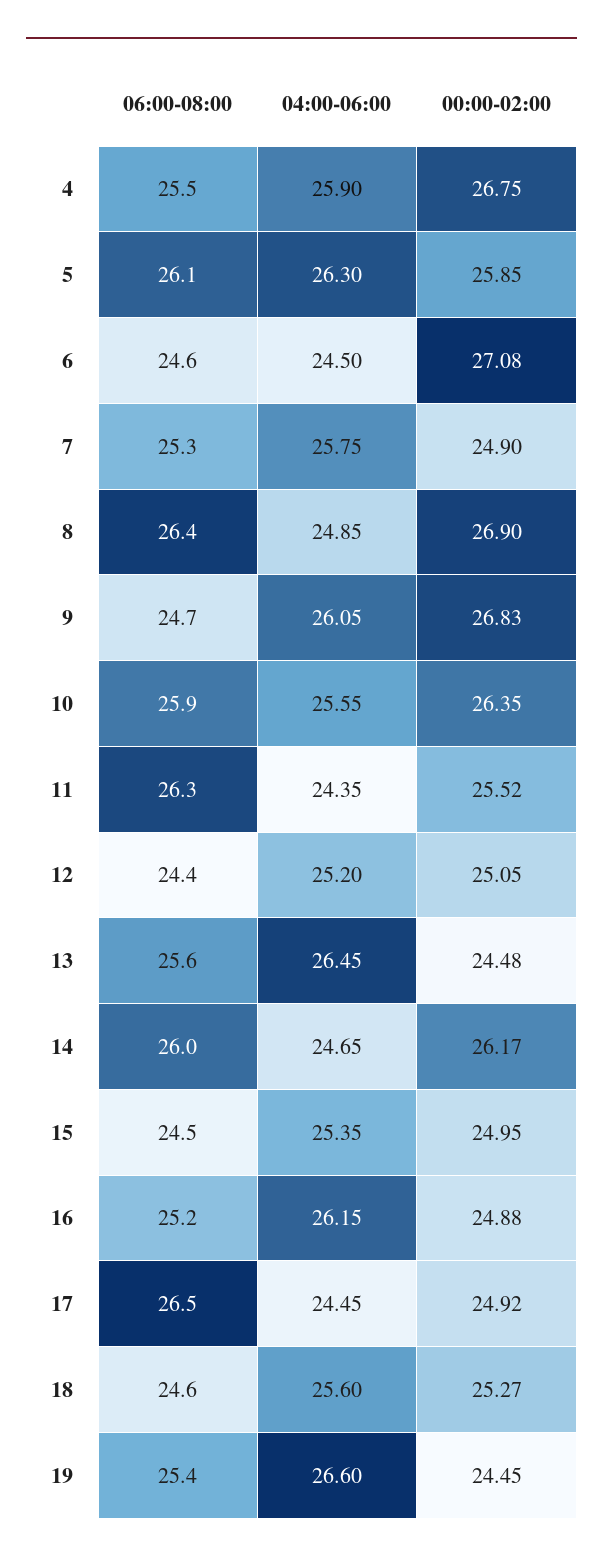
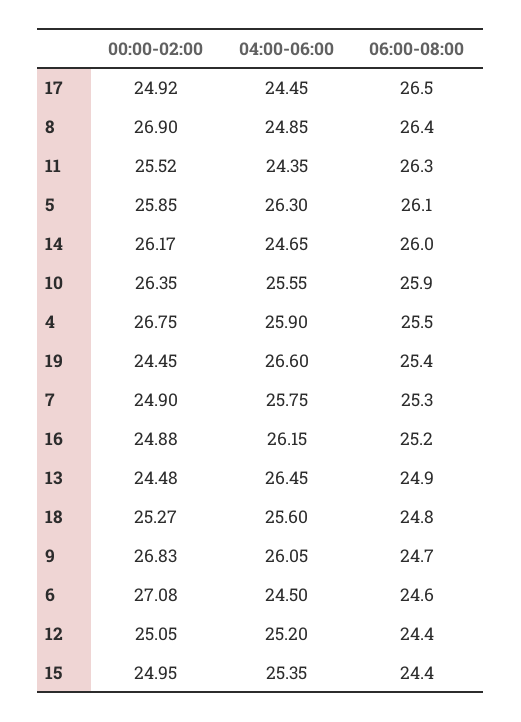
  {
    "06:00-08:00": {
      "4": 25.5,
      "5": 26.1,
      "6": 24.6,
      "7": 25.3,
      "8": 26.4,
      "9": 24.7,
      "10": 25.9,
      "11": 26.3,
      "12": 24.4,
-     "13": 25.6,
+     "13": 24.9,
      "14": 26,
-     "15": 24.5,
+     "15": 24.4,
      "16": 25.2,
      "17": 26.5,
-     "18": 24.6,
+     "18": 24.8,
      "19": 25.4
    },
    "04:00-06:00": {
      "4": 25.9,
      "5": 26.3,
      "6": 24.5,
      "7": 25.75,
      "8": 24.85,
      "9": 26.05,
      "10": 25.55,
      "11": 24.35,
      "12": 25.2,
      "13": 26.45,
      "14": 24.65,
      "15": 25.35,
      "16": 26.15,
      "17": 24.45,
      "18": 25.6,
      "19": 26.6
    },
    "00:00-02:00": {
      "4": 26.75,
      "5": 25.85,
      "6": 27.08,
      "7": 24.9,
      "8": 26.9,
      "9": 26.83,
      "10": 26.35,
      "11": 25.52,
      "12": 25.05,
      "13": 24.48,
      "14": 26.17,
      "15": 24.95,
      "16": 24.88,
      "17": 24.92,
      "18": 25.27,
      "19": 24.45
    }
  }

